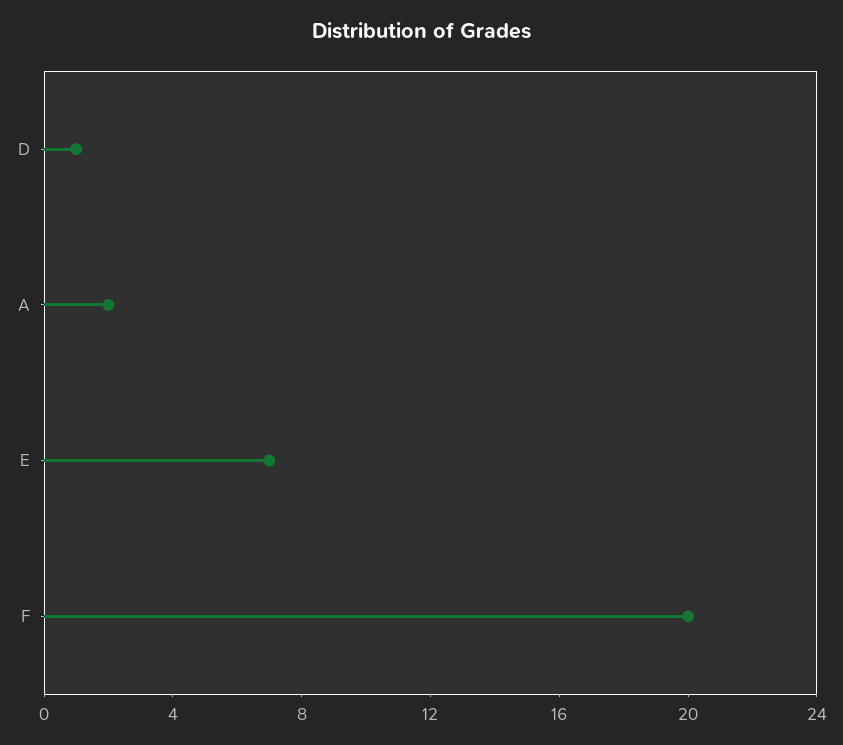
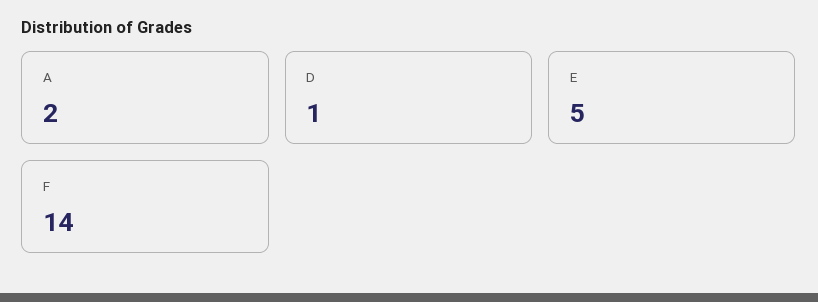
  {
    "D": 1,
    "A": 2,
-   "E": 7,
+   "E": 5,
-   "F": 20
+   "F": 14
  }

